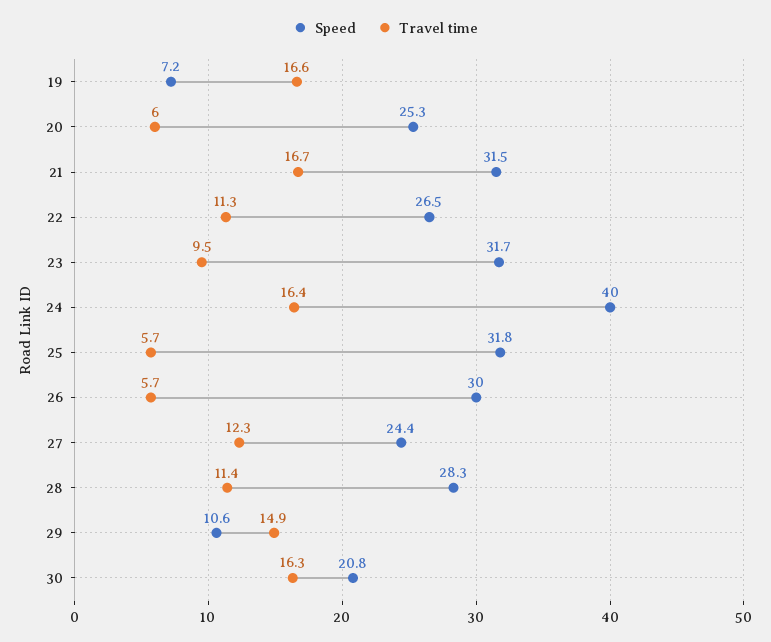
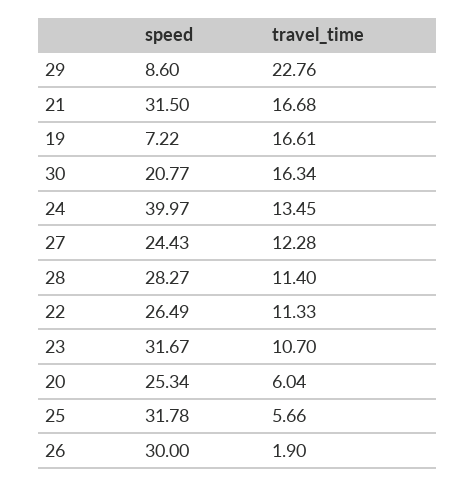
  {
    "Speed": {
      "19": 7.22,
      "20": 25.34,
      "21": 31.5,
      "22": 26.49,
      "23": 31.67,
      "24": 39.97,
      "25": 31.78,
      "26": 30,
      "27": 24.43,
      "28": 28.27,
-     "29": 10.6,
+     "29": 8.6,
      "30": 20.77
    },
    "Travel time": {
      "19": 16.61,
      "20": 6.04,
      "21": 16.68,
      "22": 11.33,
-     "23": 9.5,
+     "23": 10.7,
-     "24": 16.4,
+     "24": 13.45,
      "25": 5.66,
-     "26": 5.7,
+     "26": 1.9,
      "27": 12.28,
      "28": 11.4,
-     "29": 14.9,
+     "29": 22.76,
      "30": 16.34
    }
  }

